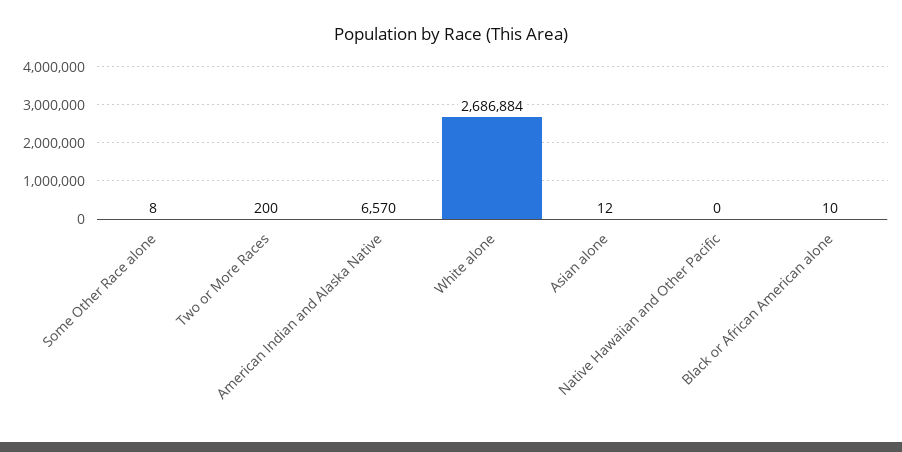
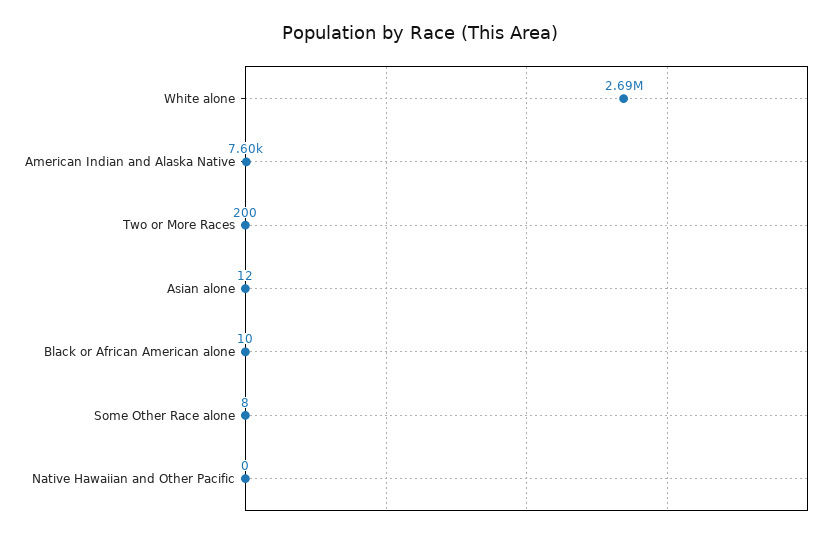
  {
    "Some Other Race alone": 8,
    "Two or More Races": 200,
-   "American Indian and Alaska Native": 6570,
+   "American Indian and Alaska Native": 7600,
    "White alone": 2686884,
    "Asian alone": 12,
    "Native Hawaiian and Other Pacific": 0,
    "Black or African American alone": 10
  }

